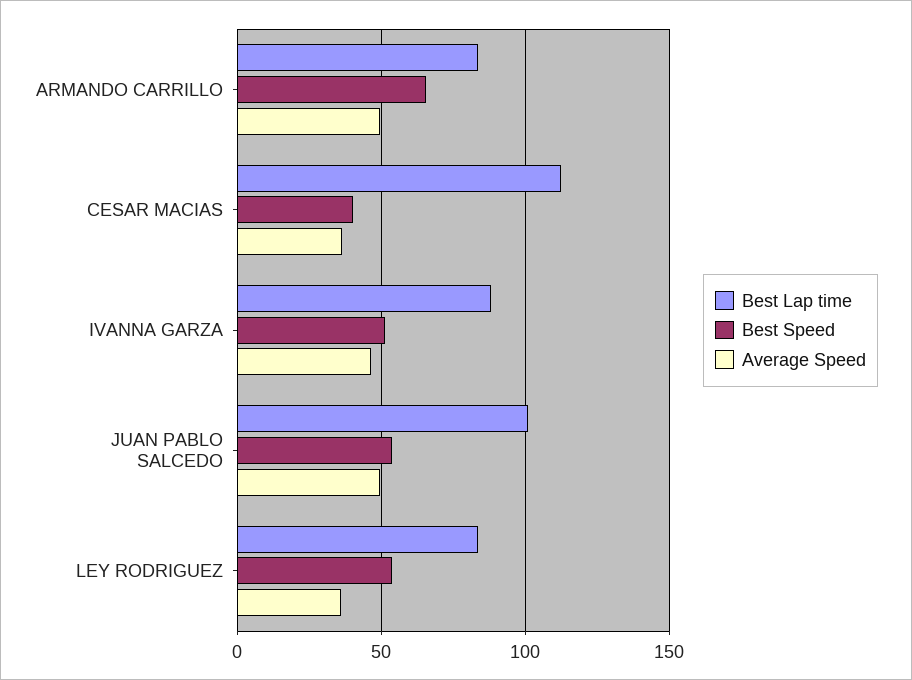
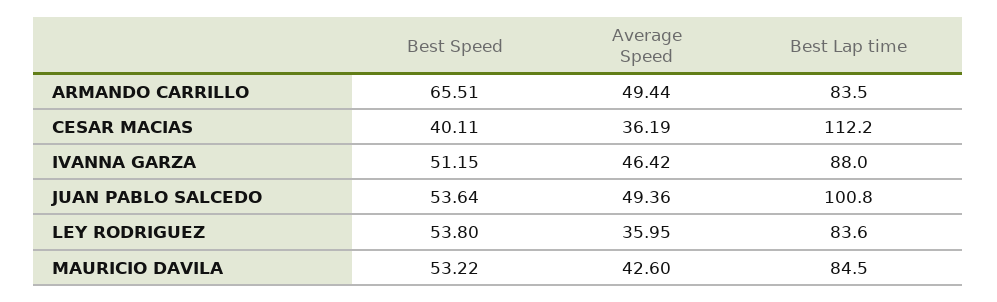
  {
    "Best Lap time": {
      "ARMANDO CARRILLO": 83.5,
      "CESAR MACIAS": 112.2,
      "IVANNA GARZA": 88,
      "JUAN PABLO SALCEDO": 100.8,
-     "LEY RODRIGUEZ": 83.6
+     "LEY RODRIGUEZ": 83.6,
+     "MAURICIO DAVILA": 84.5
    },
    "Best Speed": {
      "ARMANDO CARRILLO": 65.51,
      "CESAR MACIAS": 40.11,
      "IVANNA GARZA": 51.15,
      "JUAN PABLO SALCEDO": 53.64,
-     "LEY RODRIGUEZ": 53.8
+     "LEY RODRIGUEZ": 53.8,
+     "MAURICIO DAVILA": 53.22
    },
    "Average Speed": {
      "ARMANDO CARRILLO": 49.44,
      "CESAR MACIAS": 36.19,
      "IVANNA GARZA": 46.42,
      "JUAN PABLO SALCEDO": 49.36,
-     "LEY RODRIGUEZ": 35.95
+     "LEY RODRIGUEZ": 35.95,
+     "MAURICIO DAVILA": 42.6
    }
  }

